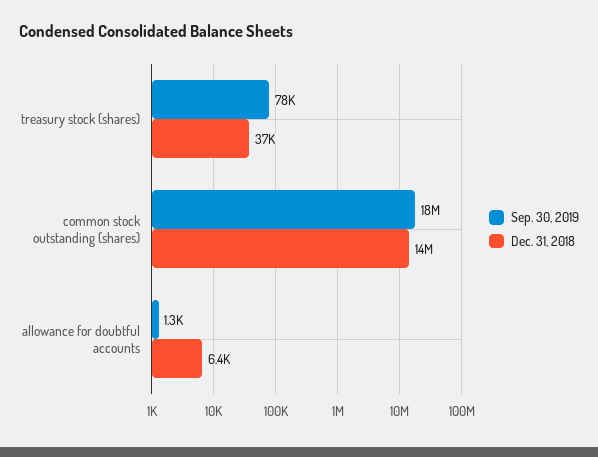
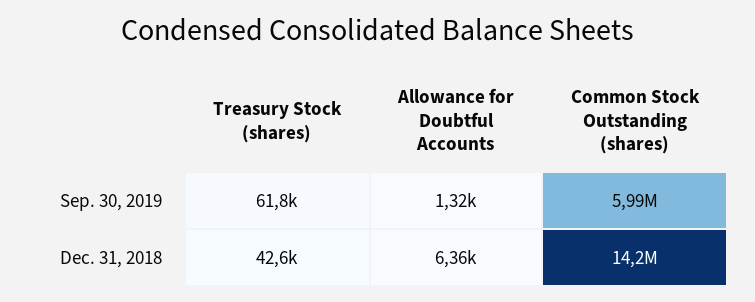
  {
    "Sep. 30, 2019": {
-     "treasury stock (shares)": 78000,
+     "treasury stock (shares)": 61800,
-     "common stock outstanding (shares)": 18000000,
+     "common stock outstanding (shares)": 5990000,
      "allowance for doubtful accounts": 1320
    },
    "Dec. 31, 2018": {
-     "treasury stock (shares)": 37000,
+     "treasury stock (shares)": 42600,
      "common stock outstanding (shares)": 14200000,
      "allowance for doubtful accounts": 6360
    }
  }

